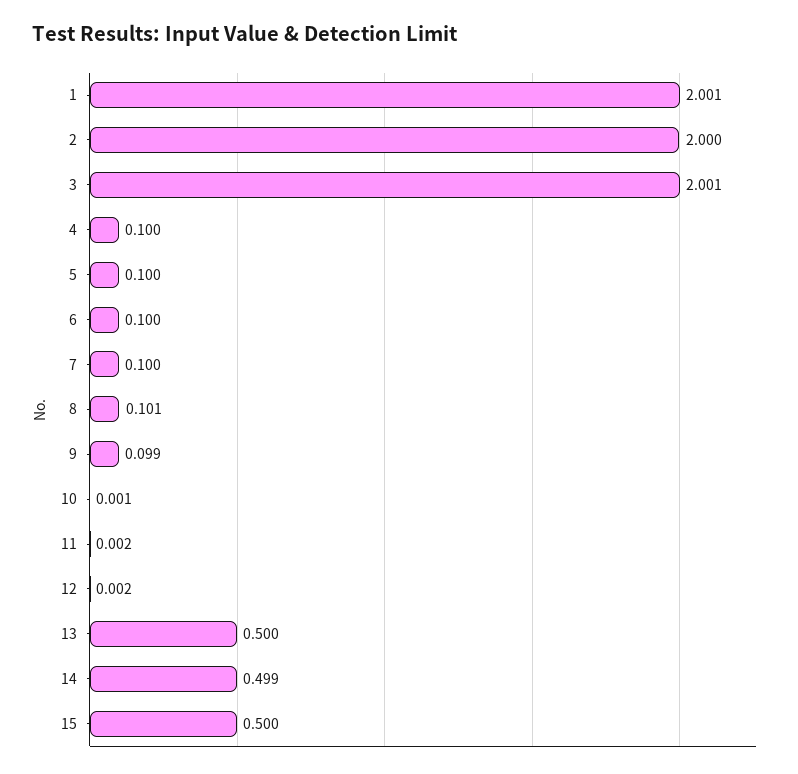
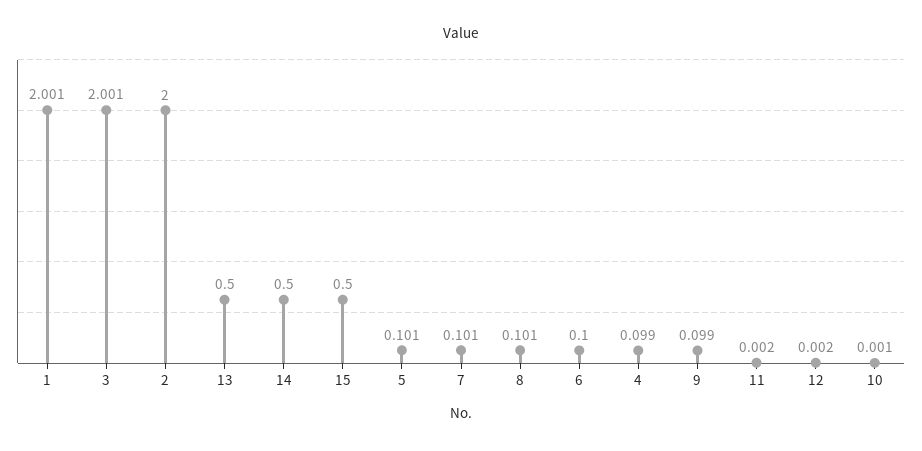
  {
    "1": 2.001,
    "2": 2,
    "3": 2.001,
-   "4": 0.1,
+   "4": 0.099,
-   "5": 0.1,
+   "5": 0.101,
    "6": 0.1,
-   "7": 0.1,
+   "7": 0.101,
    "8": 0.101,
    "9": 0.099,
    "10": 0.001,
    "11": 0.002,
    "12": 0.002,
    "13": 0.5,
-   "14": 0.499,
+   "14": 0.5,
    "15": 0.5
  }

